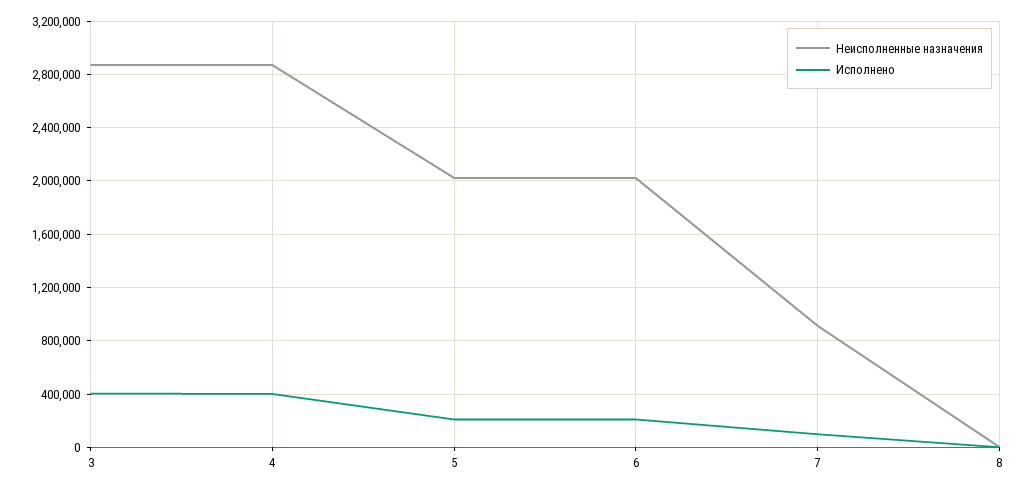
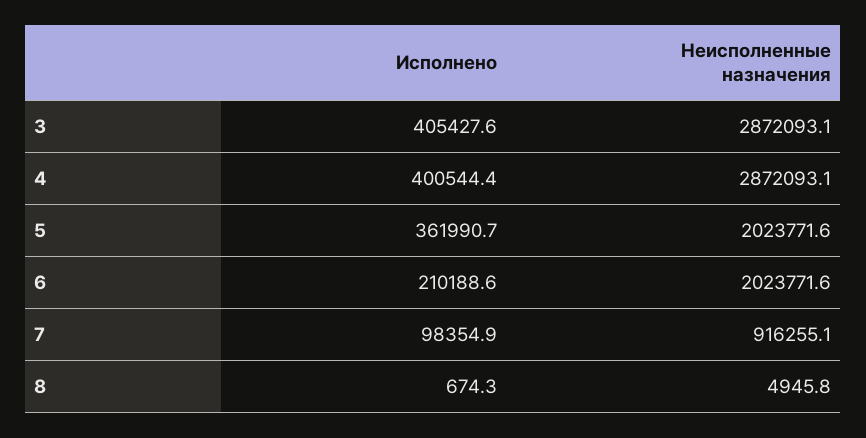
  {
    "Неисполненные назначения": {
      "3": 2872093.1,
      "4": 2872093.1,
      "5": 2023771.6,
      "6": 2023771.6,
      "7": 916255.1,
      "8": 4945.8
    },
    "Исполнено": {
      "3": 405427.6,
      "4": 400544.4,
-     "5": 200000,
+     "5": 361990.7,
      "6": 210188.6,
      "7": 98354.9,
      "8": 674.3
    }
  }

